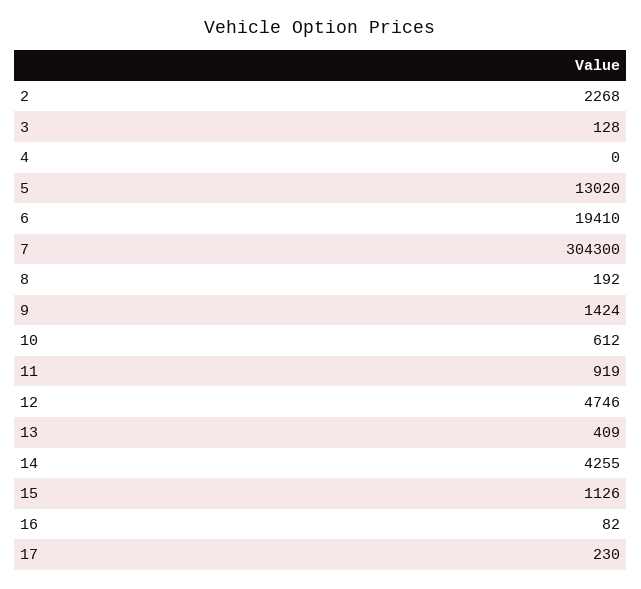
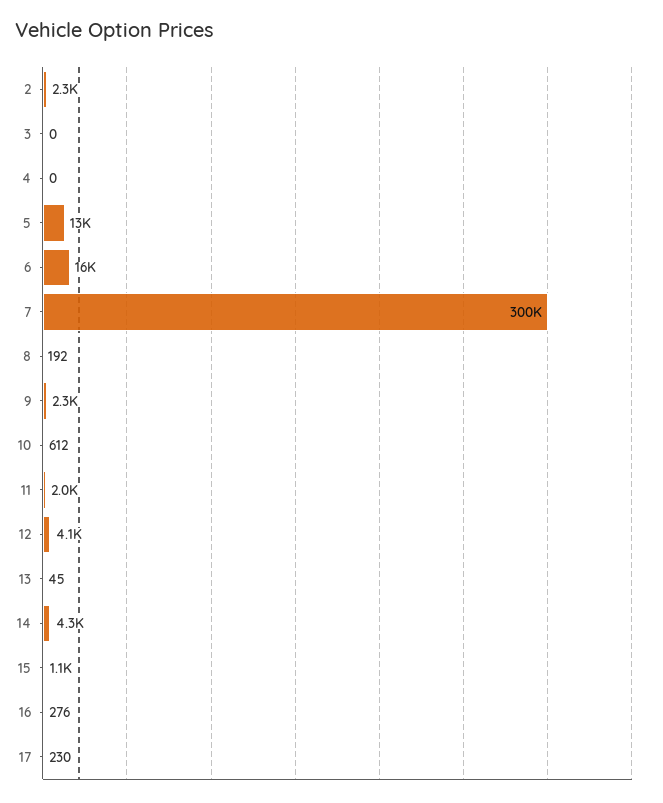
  {
    "2": 2268,
-   "3": 128,
+   "3": 0,
    "4": 0,
    "5": 13020,
-   "6": 19410,
+   "6": 16000,
-   "7": 304300,
+   "7": 300000,
    "8": 192,
-   "9": 1424,
+   "9": 2300,
    "10": 612,
-   "11": 919,
+   "11": 2000,
-   "12": 4746,
+   "12": 4100,
-   "13": 409,
+   "13": 45,
    "14": 4255,
    "15": 1126,
-   "16": 82,
+   "16": 276,
    "17": 230
  }

